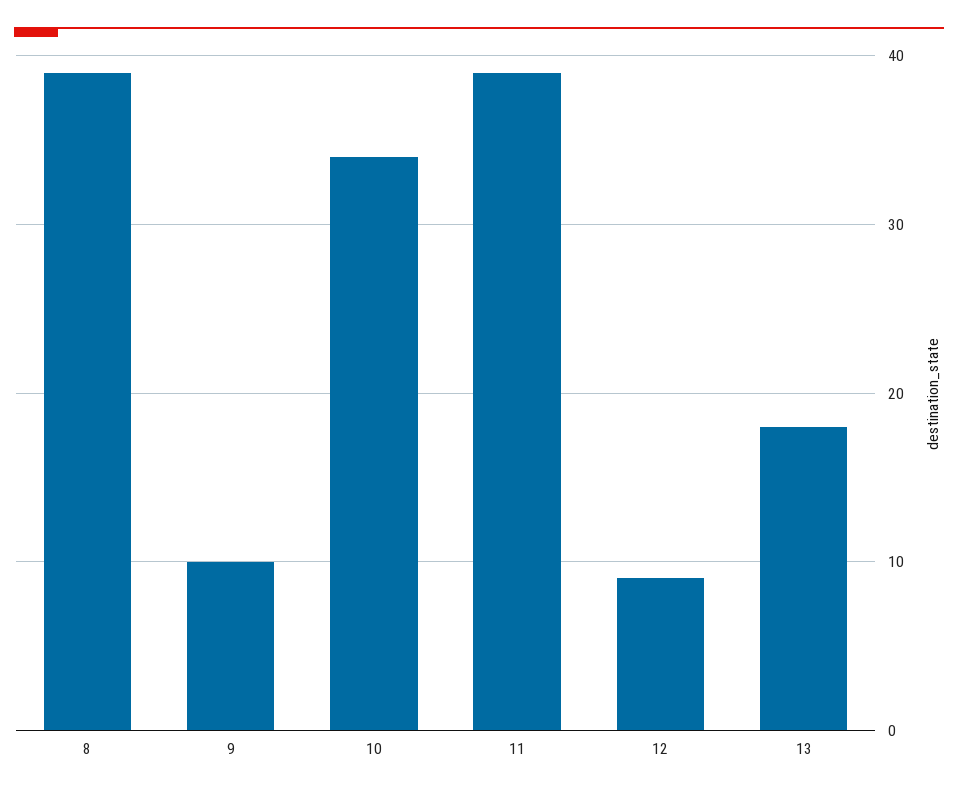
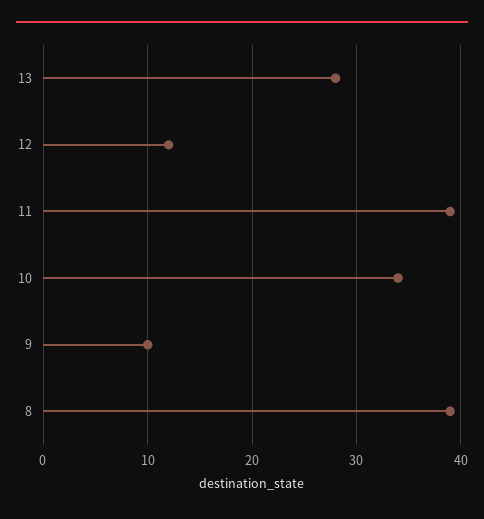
  {
    "8": 39,
    "9": 10,
    "10": 34,
    "11": 39,
-   "12": 9,
+   "12": 12,
-   "13": 18
+   "13": 28
  }

